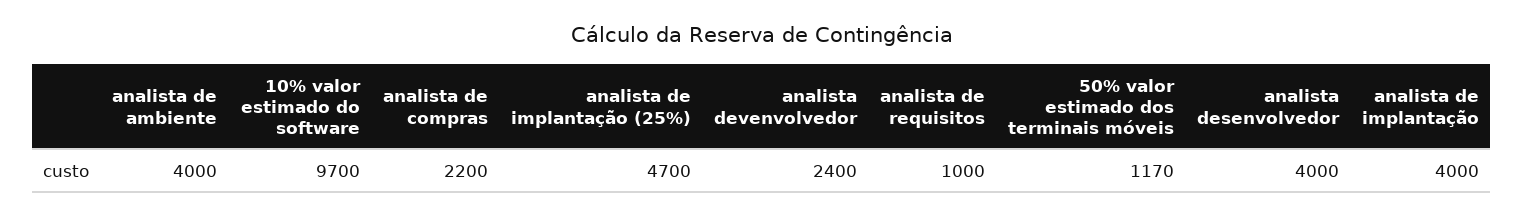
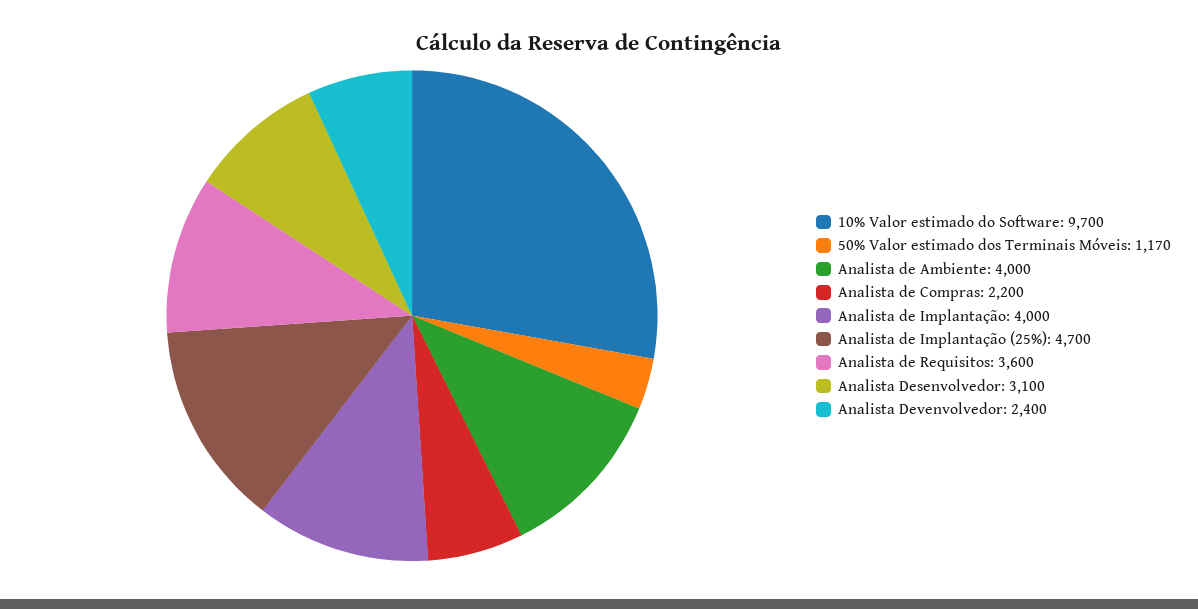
  {
    "analista de ambiente": 4000,
    "10% valor estimado do software": 9700,
    "analista de compras": 2200,
    "analista de implantação (25%)": 4700,
    "analista devenvolvedor": 2400,
-   "analista de requisitos": 1000,
+   "analista de requisitos": 3600,
    "50% valor estimado dos terminais móveis": 1170,
-   "analista desenvolvedor": 4000,
+   "analista desenvolvedor": 3100,
    "analista de implantação": 4000
  }

